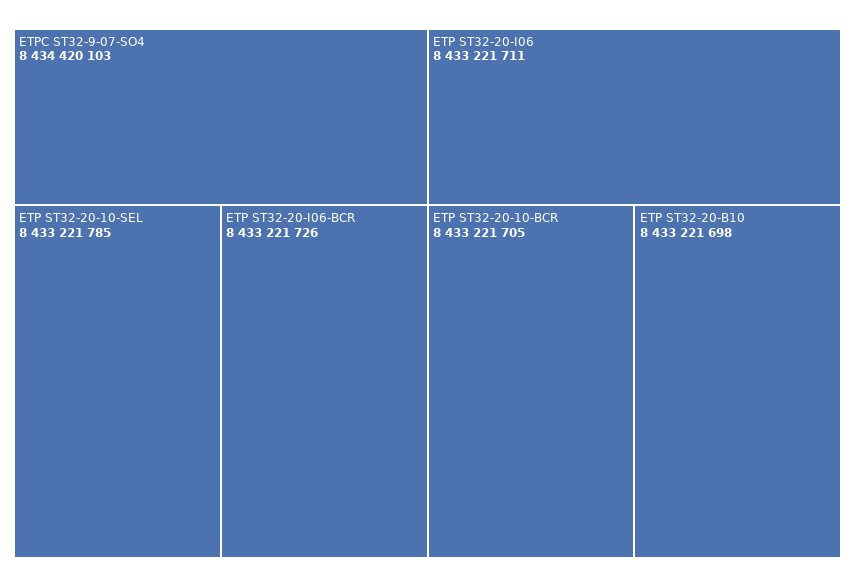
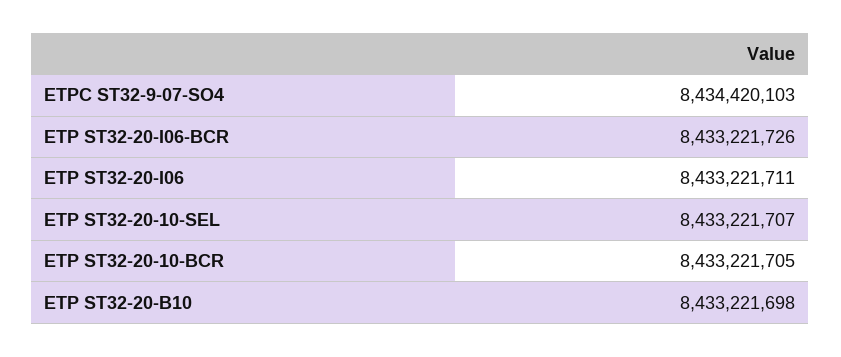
  {
    "ETPC ST32-9-07-SO4": 8434420103,
-   "ETP ST32-20-10-SEL": 8433221785,
+   "ETP ST32-20-10-SEL": 8433221707,
    "ETP ST32-20-I06-BCR": 8433221726,
    "ETP ST32-20-I06": 8433221711,
    "ETP ST32-20-10-BCR": 8433221705,
    "ETP ST32-20-B10": 8433221698
  }

